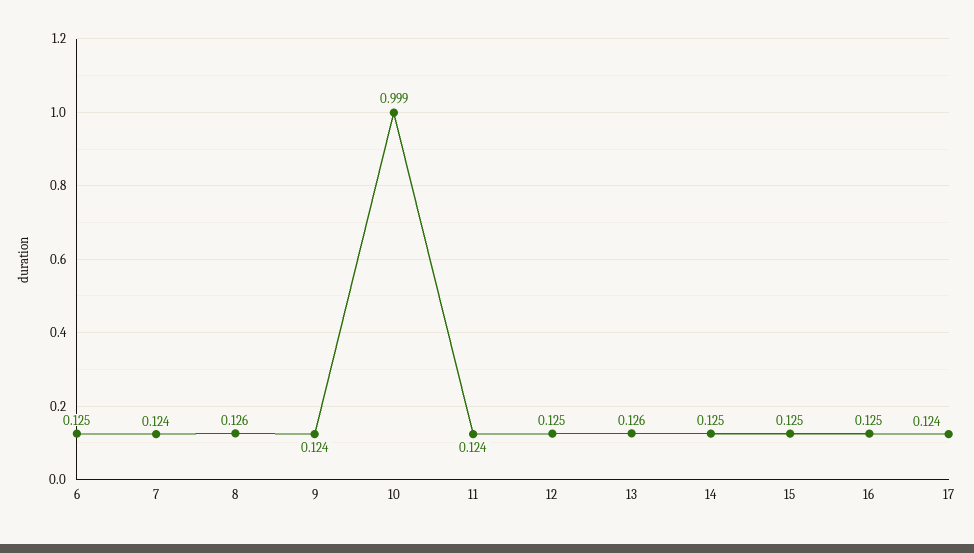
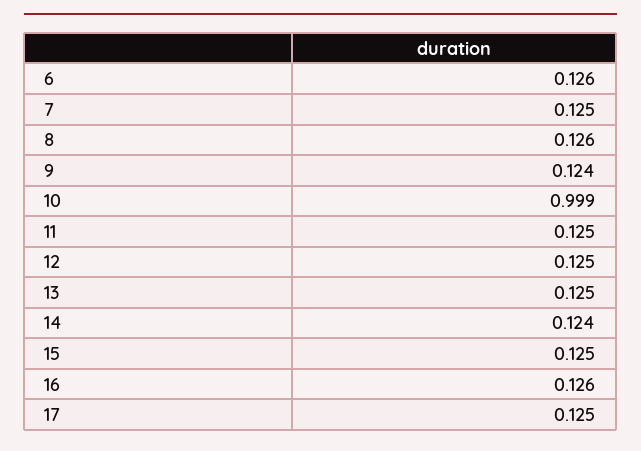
  {
-   "6": 0.125,
+   "6": 0.126,
-   "7": 0.124,
+   "7": 0.125,
    "8": 0.126,
    "9": 0.124,
    "10": 0.999,
-   "11": 0.124,
+   "11": 0.125,
    "12": 0.125,
-   "13": 0.126,
+   "13": 0.125,
-   "14": 0.125,
+   "14": 0.124,
    "15": 0.125,
-   "16": 0.125,
+   "16": 0.126,
-   "17": 0.124
+   "17": 0.125
  }

